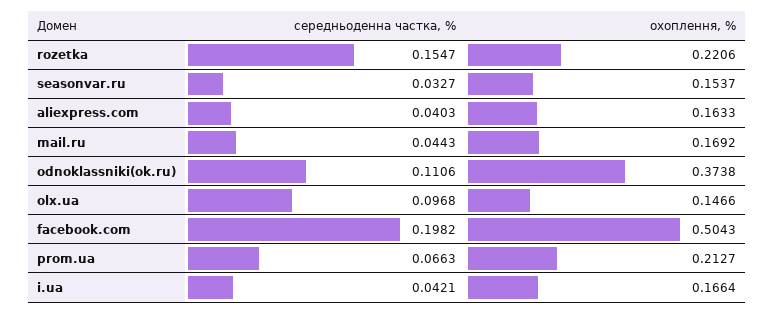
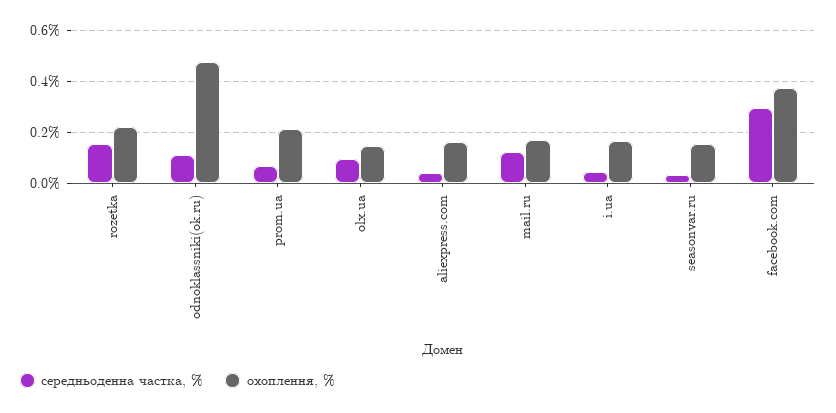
  {
    "середньоденна частка, %": {
      "rozetka": 0.1547,
      "seasonvar.ru": 0.0327,
      "aliexpress.com": 0.0403,
-     "mail.ru": 0.0443,
+     "mail.ru": 0.125,
      "odnoklassniki(ok.ru)": 0.1106,
      "olx.ua": 0.0968,
-     "facebook.com": 0.1982,
+     "facebook.com": 0.3,
      "prom.ua": 0.0663,
      "i.ua": 0.0421
    },
    "охоплення, %": {
      "rozetka": 0.2206,
      "seasonvar.ru": 0.1537,
      "aliexpress.com": 0.1633,
      "mail.ru": 0.1692,
-     "odnoklassniki(ok.ru)": 0.3738,
+     "odnoklassniki(ok.ru)": 0.475,
      "olx.ua": 0.1466,
-     "facebook.com": 0.5043,
+     "facebook.com": 0.375,
      "prom.ua": 0.2127,
      "i.ua": 0.1664
    }
  }

